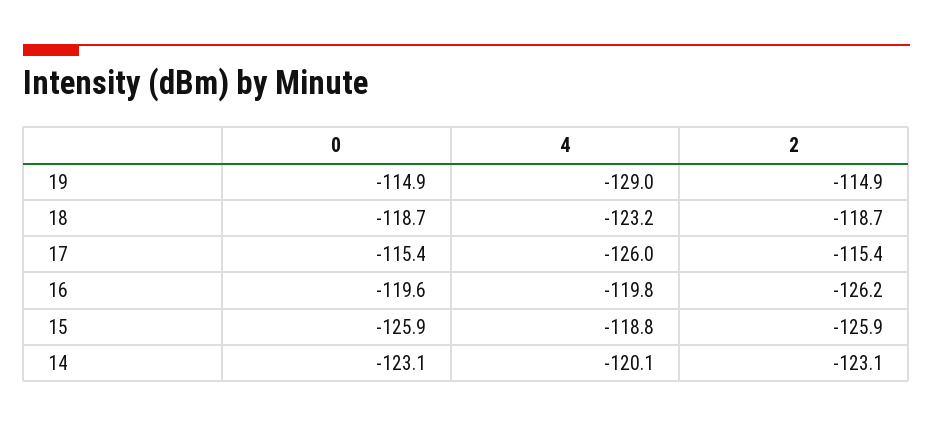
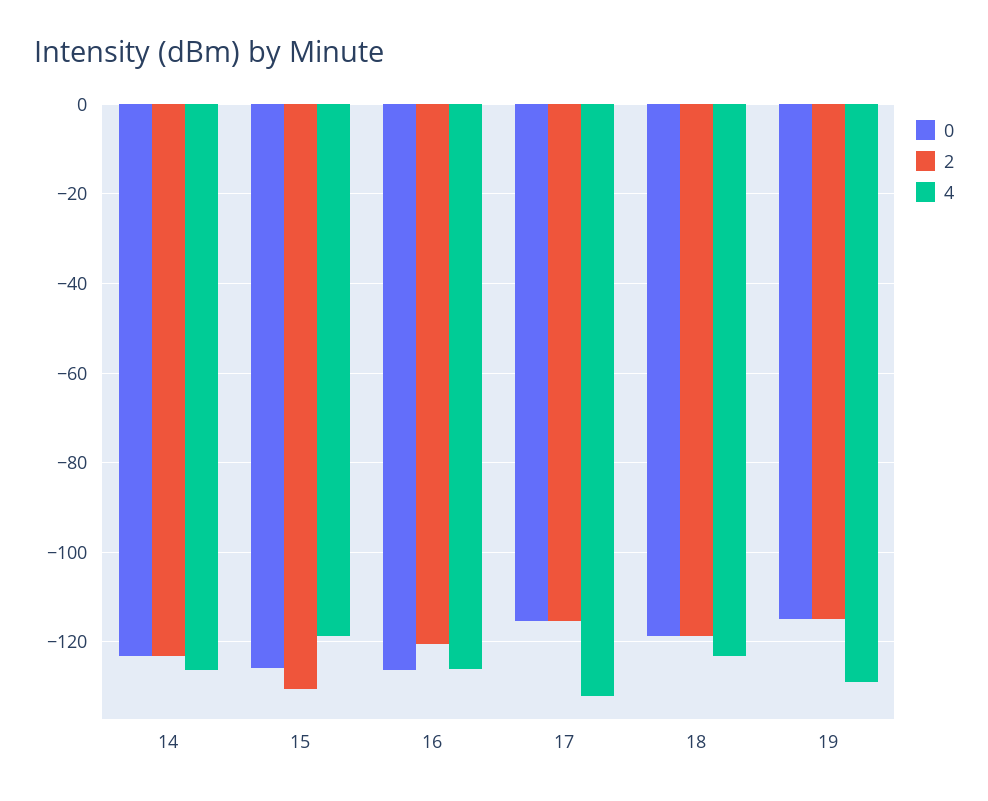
  {
    "0": {
      "19": -114.9,
      "18": -118.7,
      "17": -115.4,
-     "16": -119.6,
+     "16": -126,
      "15": -125.9,
      "14": -123.1
    },
    "4": {
      "19": -129,
      "18": -123.2,
-     "17": -126,
+     "17": -132,
-     "16": -119.8,
+     "16": -126,
      "15": -118.8,
-     "14": -120.1
+     "14": -126
    },
    "2": {
      "19": -114.9,
      "18": -118.7,
      "17": -115.4,
-     "16": -126.2,
+     "16": -120,
-     "15": -125.9,
+     "15": -130,
      "14": -123.1
    }
  }

